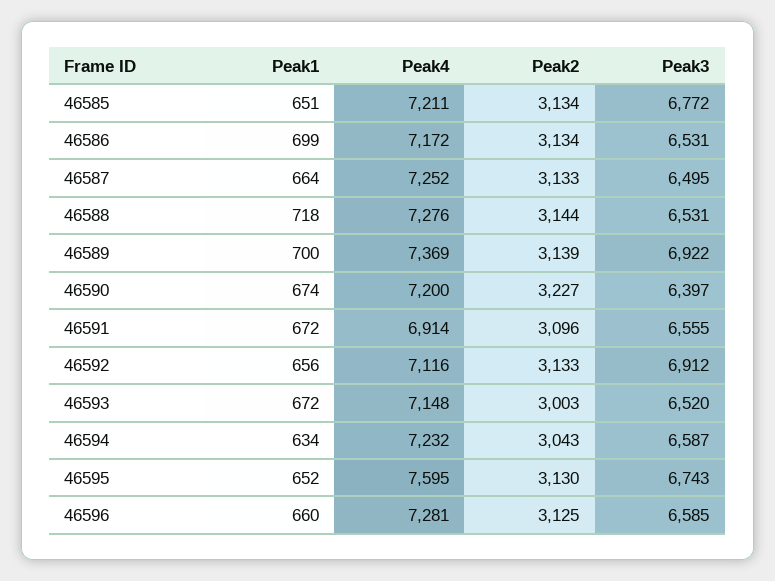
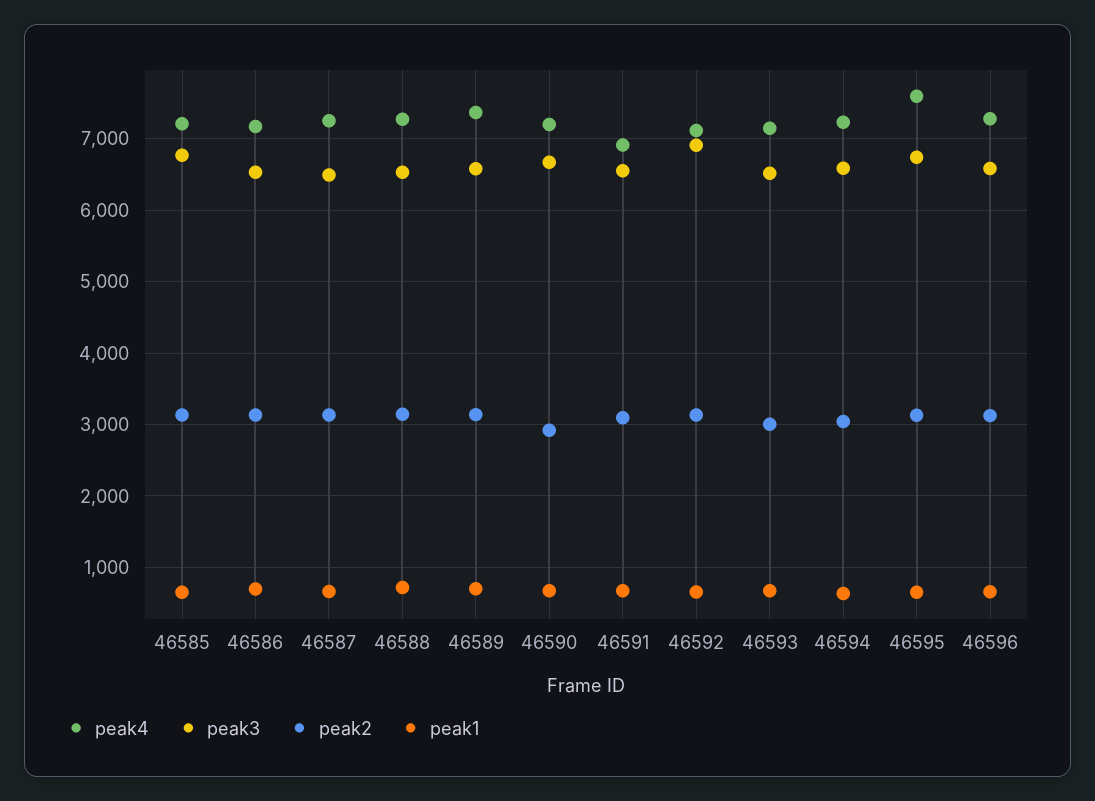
  {
    "Peak1": {
      "46585": 651,
      "46586": 699,
      "46587": 664,
      "46588": 718,
      "46589": 700,
      "46590": 674,
      "46591": 672,
      "46592": 656,
      "46593": 672,
      "46594": 634,
      "46595": 652,
      "46596": 660
    },
    "Peak4": {
      "46585": 7211,
      "46586": 7172,
      "46587": 7252,
      "46588": 7276,
      "46589": 7369,
      "46590": 7200,
      "46591": 6914,
      "46592": 7116,
      "46593": 7148,
      "46594": 7232,
      "46595": 7595,
      "46596": 7281
    },
    "Peak2": {
      "46585": 3134,
      "46586": 3134,
      "46587": 3133,
      "46588": 3144,
      "46589": 3139,
-     "46590": 3227,
+     "46590": 2900,
      "46591": 3096,
      "46592": 3133,
      "46593": 3003,
      "46594": 3043,
      "46595": 3130,
      "46596": 3125
    },
    "Peak3": {
      "46585": 6772,
      "46586": 6531,
      "46587": 6495,
      "46588": 6531,
-     "46589": 6922,
+     "46589": 6600,
-     "46590": 6397,
+     "46590": 6700,
      "46591": 6555,
      "46592": 6912,
      "46593": 6520,
      "46594": 6587,
      "46595": 6743,
      "46596": 6585
    }
  }

